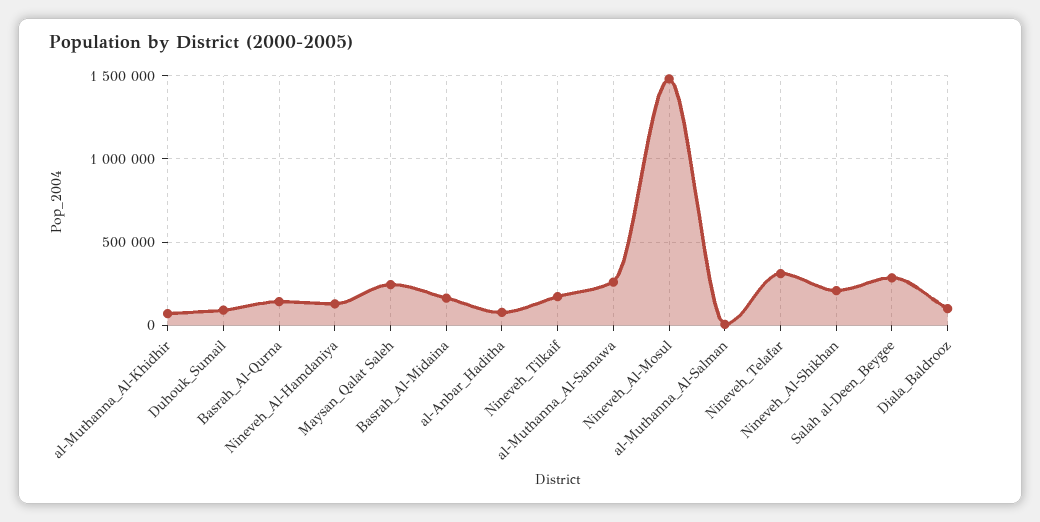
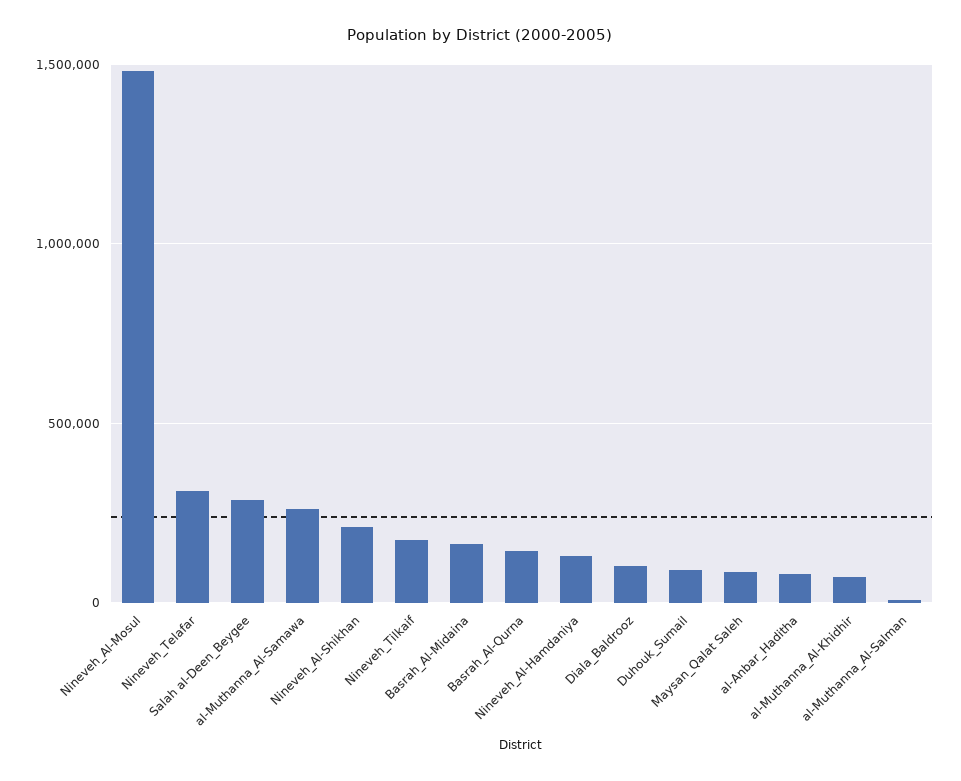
  {
    "al-Muthanna_Al-Khidhir": 50000,
    "Duhouk_Sumail": 100000,
    "Basrah_Al-Qurna": 150000,
    "Nineveh_Al-Hamdaniya": 150000,
-   "Maysan_Qalat Saleh": 250000,
+   "Maysan_Qalat Saleh": 100000,
    "Basrah_Al-Midaina": 150000,
    "al-Anbar_Haditha": 100000,
    "Nineveh_Tilkaif": 150000,
    "al-Muthanna_Al-Samawa": 250000,
    "Nineveh_Al-Mosul": 1500000,
    "al-Muthanna_Al-Salman": 0,
    "Nineveh_Telafar": 300000,
    "Nineveh_Al-Shikhan": 200000,
    "Salah al-Deen_Beygee": 300000,
    "Diala_Baldrooz": 100000
  }

